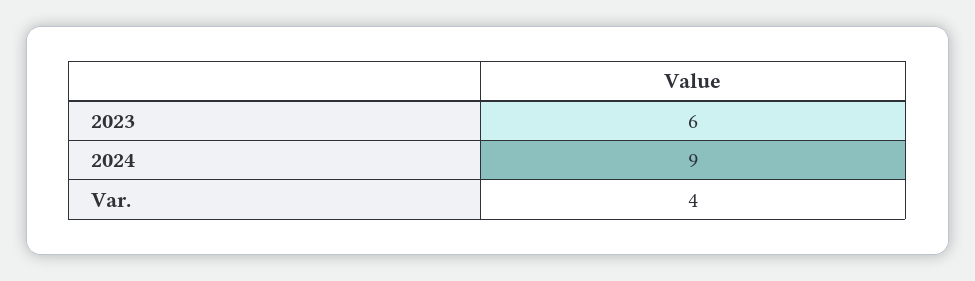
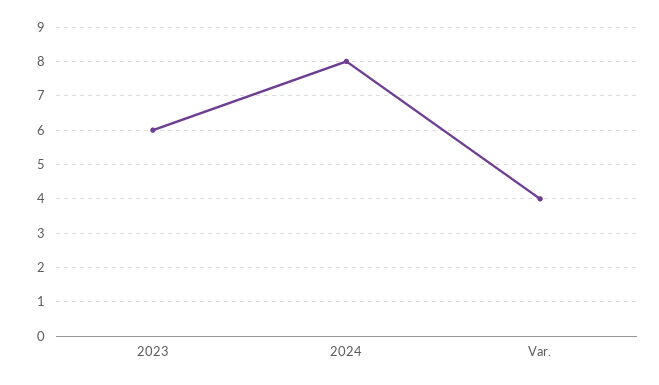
  {
    "2023": 6,
-   "2024": 9,
+   "2024": 8,
    "Var.": 4
  }

